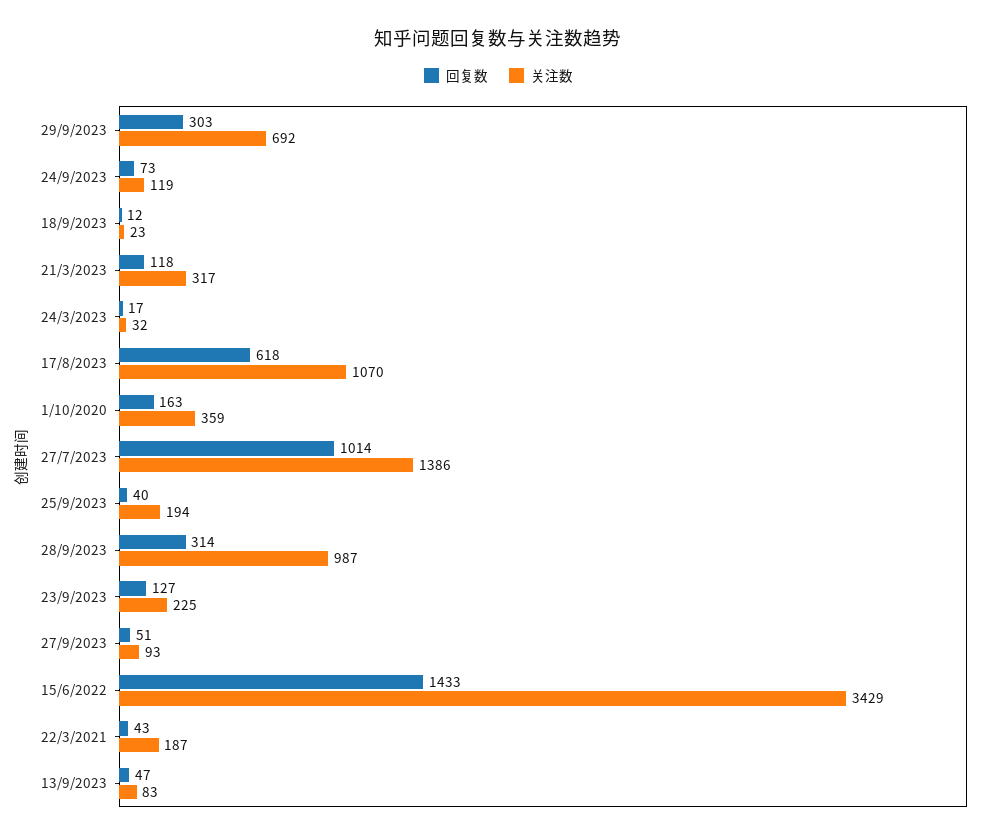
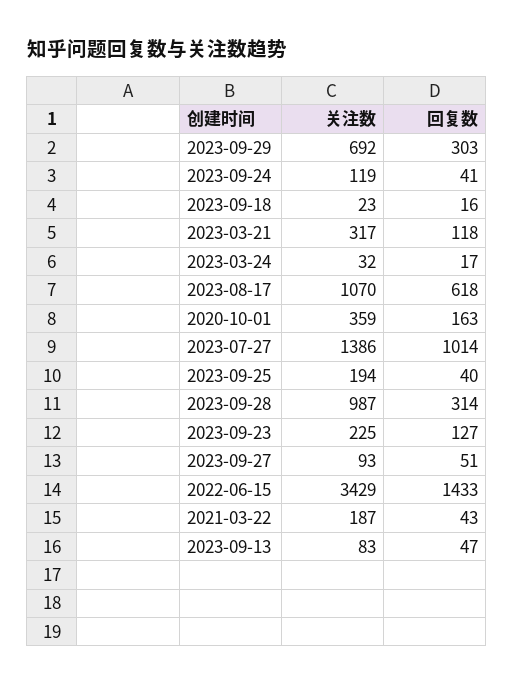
  {
    "回复数": {
      "29/9/2023": 303,
-     "24/9/2023": 73,
+     "24/9/2023": 41,
-     "18/9/2023": 12,
+     "18/9/2023": 16,
      "21/3/2023": 118,
      "24/3/2023": 17,
      "17/8/2023": 618,
      "1/10/2020": 163,
      "27/7/2023": 1014,
      "25/9/2023": 40,
      "28/9/2023": 314,
      "23/9/2023": 127,
      "27/9/2023": 51,
      "15/6/2022": 1433,
      "22/3/2021": 43,
      "13/9/2023": 47
    },
    "关注数": {
      "29/9/2023": 692,
      "24/9/2023": 119,
      "18/9/2023": 23,
      "21/3/2023": 317,
      "24/3/2023": 32,
      "17/8/2023": 1070,
      "1/10/2020": 359,
      "27/7/2023": 1386,
      "25/9/2023": 194,
      "28/9/2023": 987,
      "23/9/2023": 225,
      "27/9/2023": 93,
      "15/6/2022": 3429,
      "22/3/2021": 187,
      "13/9/2023": 83
    }
  }

